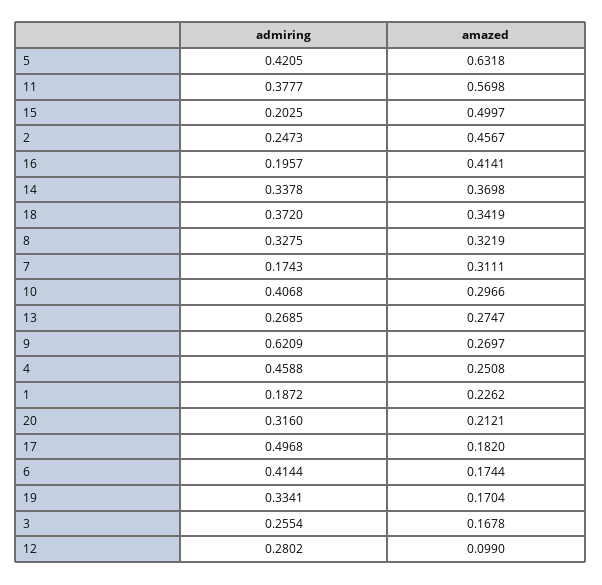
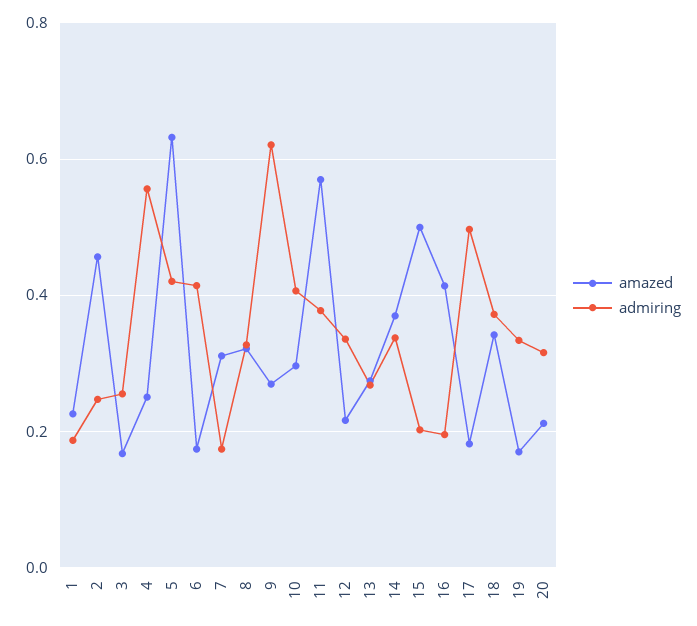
  {
    "admiring": {
      "5": 0.4205,
      "11": 0.3777,
      "15": 0.2025,
      "2": 0.2473,
      "16": 0.1957,
      "14": 0.3378,
      "18": 0.372,
      "8": 0.3275,
      "7": 0.1743,
      "10": 0.4068,
      "13": 0.2685,
      "9": 0.6209,
-     "4": 0.4588,
+     "4": 0.56,
      "1": 0.1872,
      "20": 0.316,
      "17": 0.4968,
      "6": 0.4144,
      "19": 0.3341,
      "3": 0.2554,
-     "12": 0.2802
+     "12": 0.34
    },
    "amazed": {
      "5": 0.6318,
      "11": 0.5698,
      "15": 0.4997,
      "2": 0.4567,
      "16": 0.4141,
      "14": 0.3698,
      "18": 0.3419,
      "8": 0.3219,
      "7": 0.3111,
      "10": 0.2966,
      "13": 0.2747,
      "9": 0.2697,
      "4": 0.2508,
      "1": 0.2262,
      "20": 0.2121,
      "17": 0.182,
      "6": 0.1744,
      "19": 0.1704,
      "3": 0.1678,
-     "12": 0.099
+     "12": 0.22
    }
  }

